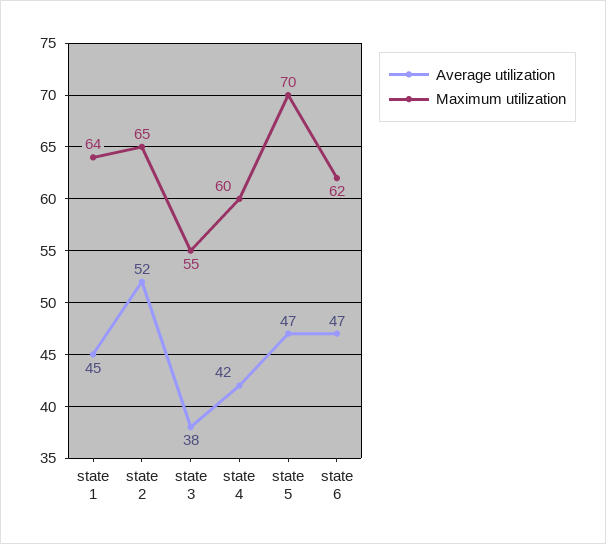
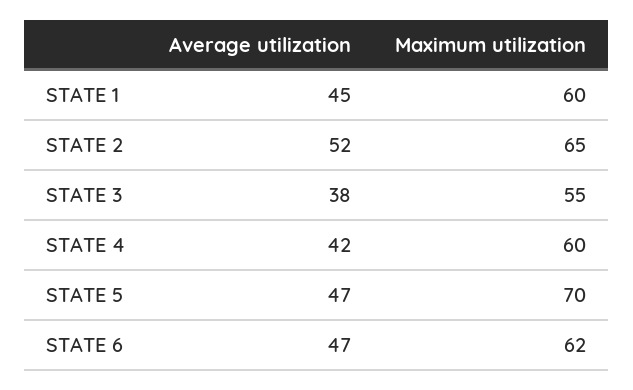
  {
    "Average utilization": {
      "state 1": 45,
      "state 2": 52,
      "state 3": 38,
      "state 4": 42,
      "state 5": 47,
      "state 6": 47
    },
    "Maximum utilization": {
-     "state 1": 64,
+     "state 1": 60,
      "state 2": 65,
      "state 3": 55,
      "state 4": 60,
      "state 5": 70,
      "state 6": 62
    }
  }

